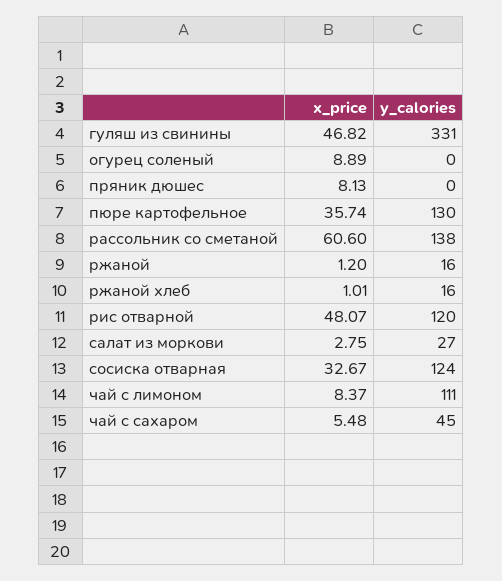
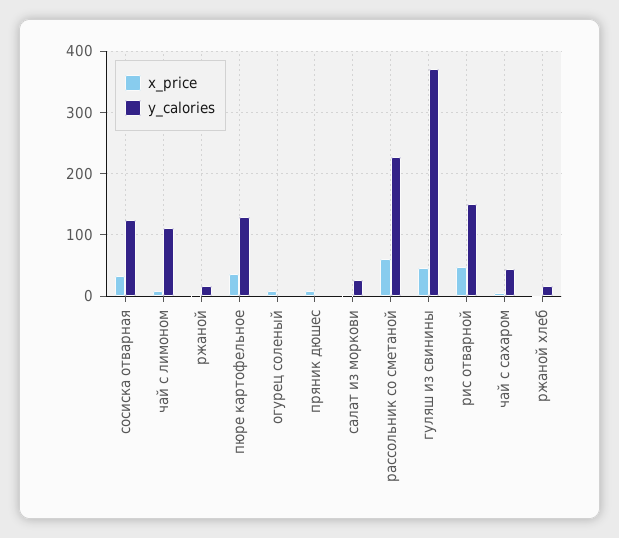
  {
    "x_price": {
      "гуляш из свинины": 46.82,
      "огурец соленый": 8.89,
      "пряник дюшес": 8.13,
      "пюре картофельное": 35.74,
      "рассольник со сметаной": 60.6,
      "ржаной": 1.2,
      "ржаной хлеб": 1.01,
      "рис отварной": 48.07,
      "салат из моркови": 2.75,
      "сосиска отварная": 32.67,
      "чай с лимоном": 8.37,
      "чай с сахаром": 5.48
    },
    "y_calories": {
-     "гуляш из свинины": 331,
+     "гуляш из свинины": 370,
      "огурец соленый": 0,
      "пряник дюшес": 0,
      "пюре картофельное": 130,
-     "рассольник со сметаной": 138,
+     "рассольник со сметаной": 230,
      "ржаной": 16,
      "ржаной хлеб": 16,
-     "рис отварной": 120,
+     "рис отварной": 150,
      "салат из моркови": 27,
      "сосиска отварная": 124,
      "чай с лимоном": 111,
      "чай с сахаром": 45
    }
  }

